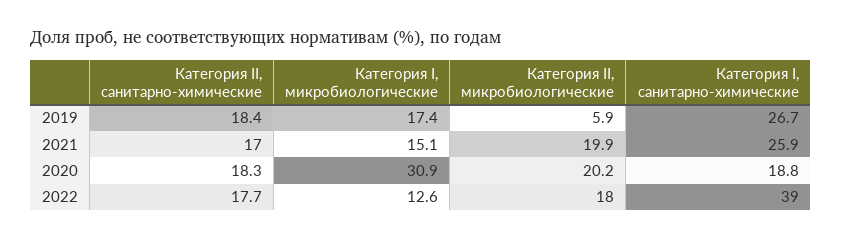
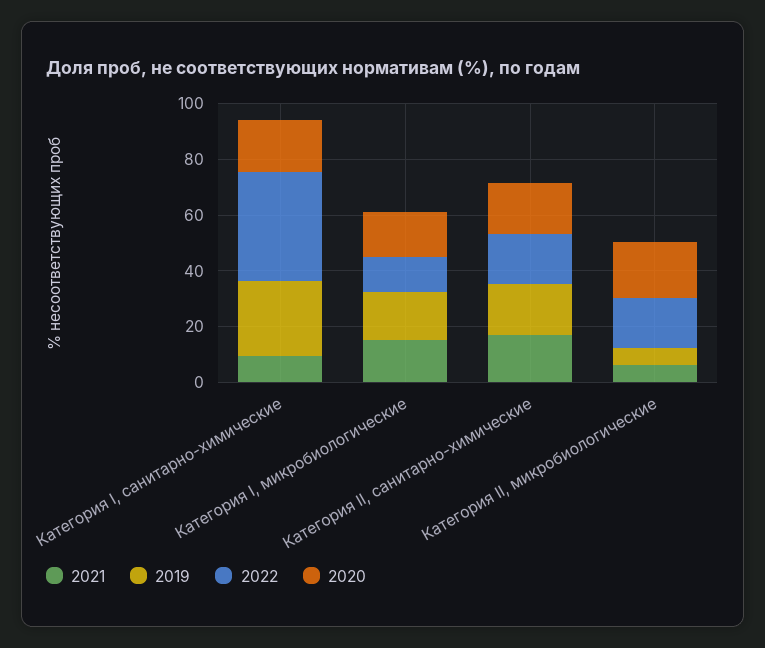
  {
    "2019": {
      "Категория II, санитарно-химические": 18.4,
      "Категория I, микробиологические": 17.4,
      "Категория II, микробиологические": 5.9,
      "Категория I, санитарно-химические": 26.7
    },
    "2021": {
      "Категория II, санитарно-химические": 17,
      "Категория I, микробиологические": 15.1,
-     "Категория II, микробиологические": 19.9,
+     "Категория II, микробиологические": 5,
-     "Категория I, санитарно-химические": 25.9
+     "Категория I, санитарно-химические": 10
    },
    "2020": {
      "Категория II, санитарно-химические": 18.3,
-     "Категория I, микробиологические": 30.9,
+     "Категория I, микробиологические": 15,
      "Категория II, микробиологические": 20.2,
      "Категория I, санитарно-химические": 18.8
    },
    "2022": {
      "Категория II, санитарно-химические": 17.7,
      "Категория I, микробиологические": 12.6,
      "Категория II, микробиологические": 18,
      "Категория I, санитарно-химические": 39
    }
  }

